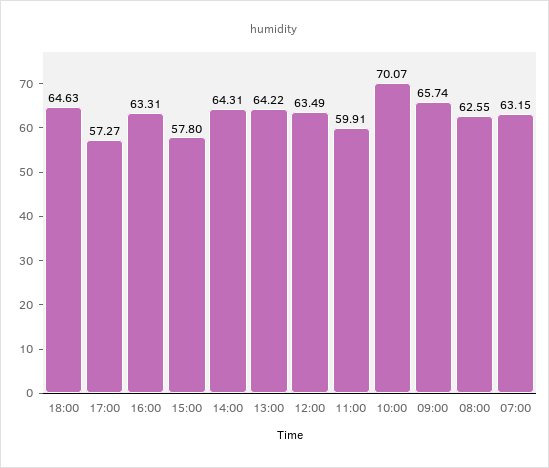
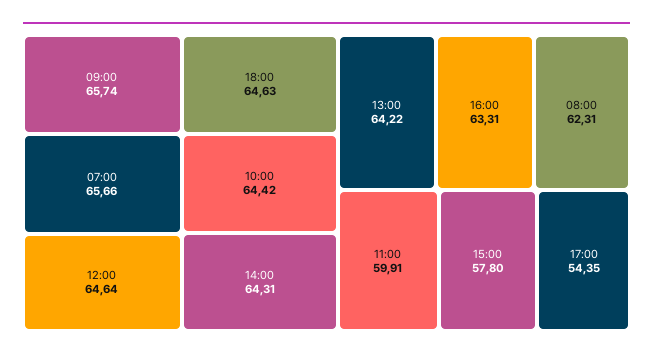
  {
    "18:00": 64.63,
-   "17:00": 57.27,
+   "17:00": 54.35,
    "16:00": 63.31,
    "15:00": 57.8,
    "14:00": 64.31,
    "13:00": 64.22,
-   "12:00": 63.49,
+   "12:00": 64.64,
    "11:00": 59.91,
-   "10:00": 70.07,
+   "10:00": 64.42,
    "09:00": 65.74,
-   "08:00": 62.55,
+   "08:00": 62.31,
-   "07:00": 63.15
+   "07:00": 65.66
  }

